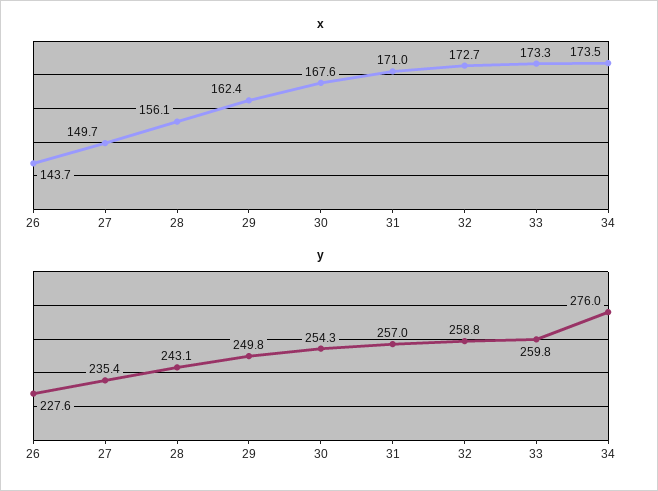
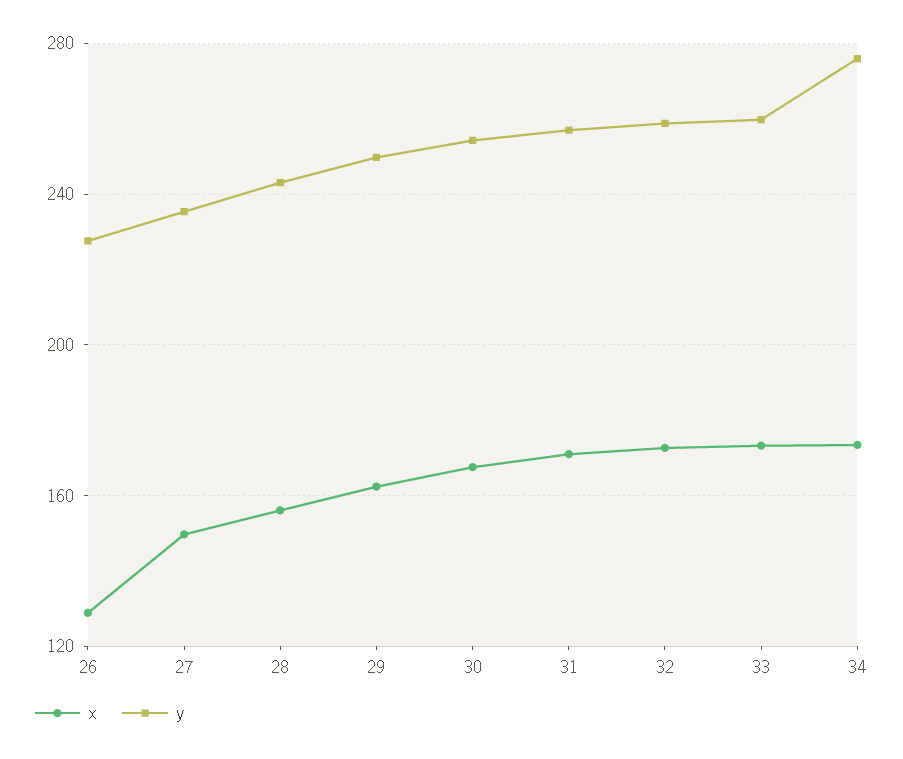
  {
    "x": {
-     "26": 143.7,
+     "26": 130,
      "27": 149.7,
      "28": 156.1,
      "29": 162.4,
      "30": 167.6,
      "31": 171,
      "32": 172.7,
      "33": 173.3,
      "34": 173.5
    },
    "y": {
      "26": 227.6,
      "27": 235.4,
      "28": 243.1,
      "29": 249.8,
      "30": 254.3,
      "31": 257,
      "32": 258.8,
      "33": 259.8,
      "34": 276
    }
  }

